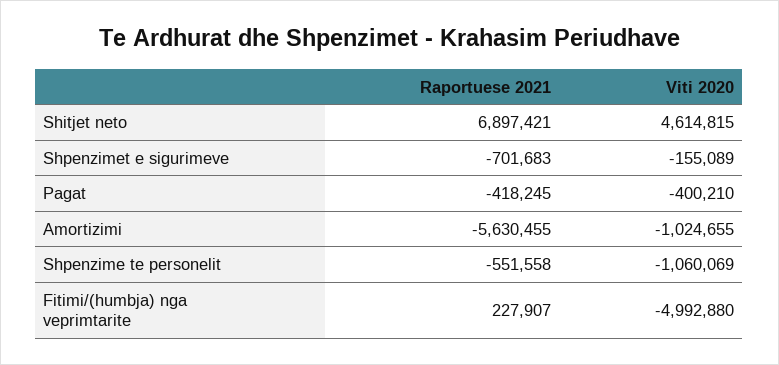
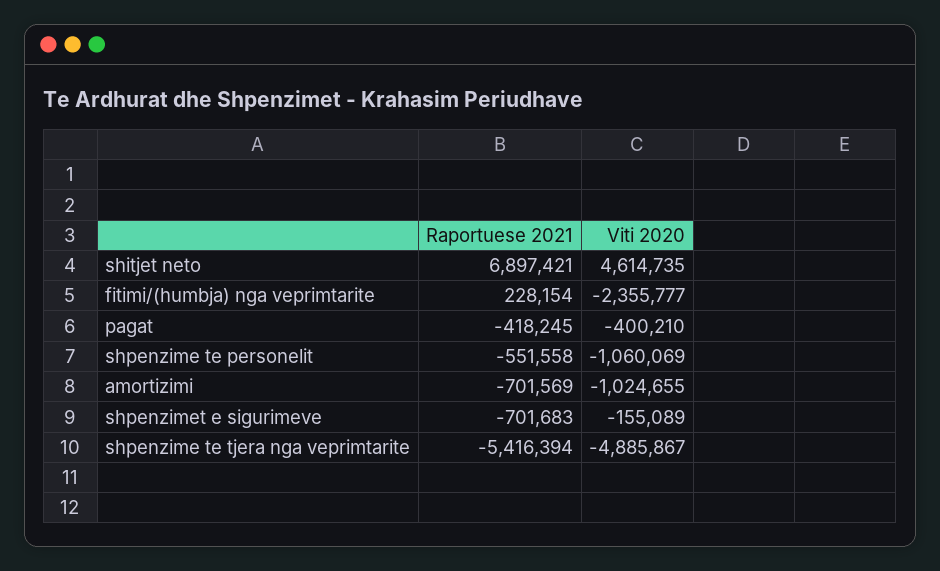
  {
    "Raportuese 2021": {
      "Shitjet neto": 6897421,
      "Shpenzimet e sigurimeve": -701683,
      "Pagat": -418245,
-     "Amortizimi": -5630455,
+     "Amortizimi": -701569,
      "Shpenzime te personelit": -551558,
-     "Fitimi/(humbja) nga veprimtarite": 227907
+     "Fitimi/(humbja) nga veprimtarite": 228154,
+     "shpenzime te tjera nga veprimtarite": -5416394
    },
    "Viti 2020": {
-     "Shitjet neto": 4614815,
+     "Shitjet neto": 4614735,
      "Shpenzimet e sigurimeve": -155089,
      "Pagat": -400210,
      "Amortizimi": -1024655,
      "Shpenzime te personelit": -1060069,
-     "Fitimi/(humbja) nga veprimtarite": -4992880
+     "Fitimi/(humbja) nga veprimtarite": -2355777,
+     "shpenzime te tjera nga veprimtarite": -4885867
    }
  }

